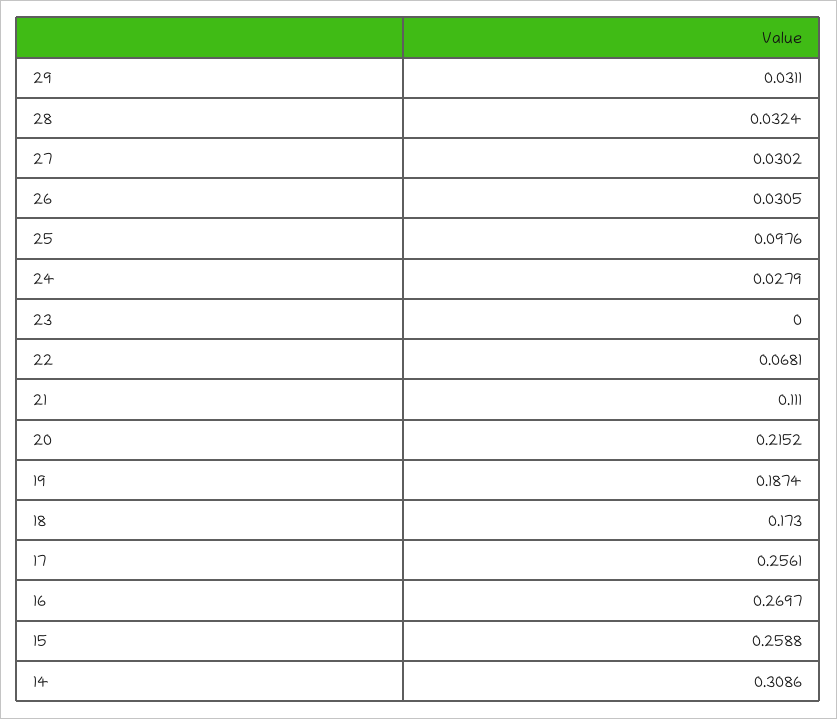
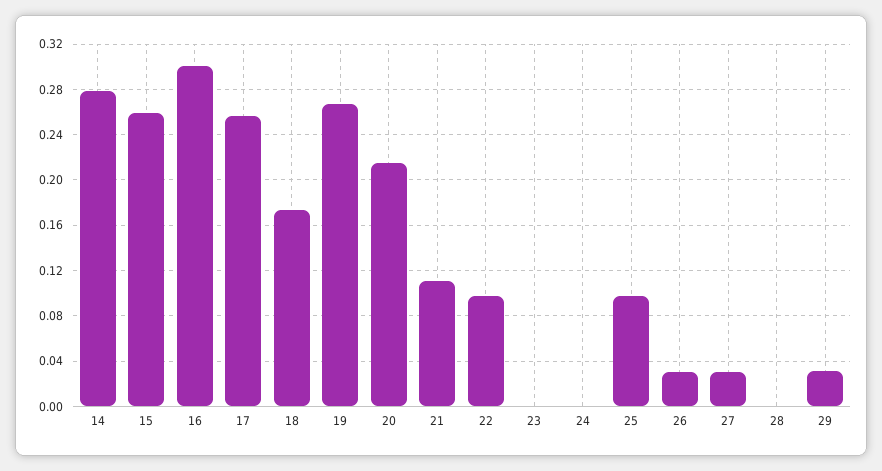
  {
    "29": 0.0311,
-   "28": 0.0324,
+   "28": 0,
    "27": 0.0302,
    "26": 0.0305,
    "25": 0.0976,
-   "24": 0.0279,
+   "24": 0,
    "23": 0,
-   "22": 0.0681,
+   "22": 0.1,
    "21": 0.111,
    "20": 0.2152,
-   "19": 0.1874,
+   "19": 0.27,
    "18": 0.173,
    "17": 0.2561,
-   "16": 0.2697,
+   "16": 0.3,
    "15": 0.2588,
-   "14": 0.3086
+   "14": 0.28
  }

